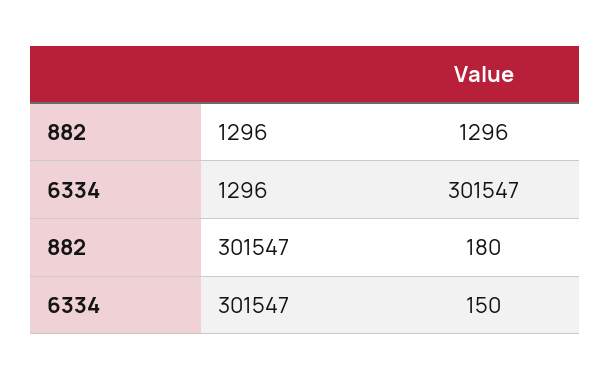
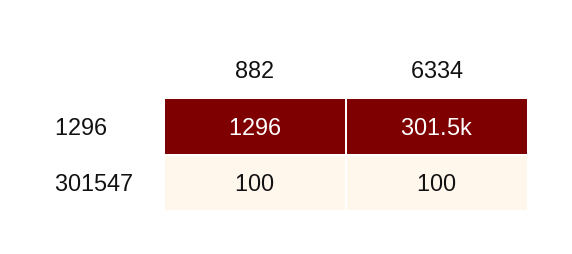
  {
    "882": {
      "1296": 1296,
-     "301547": 180
+     "301547": 100
    },
    "6334": {
      "1296": 301547,
-     "301547": 150
+     "301547": 100
    }
  }

